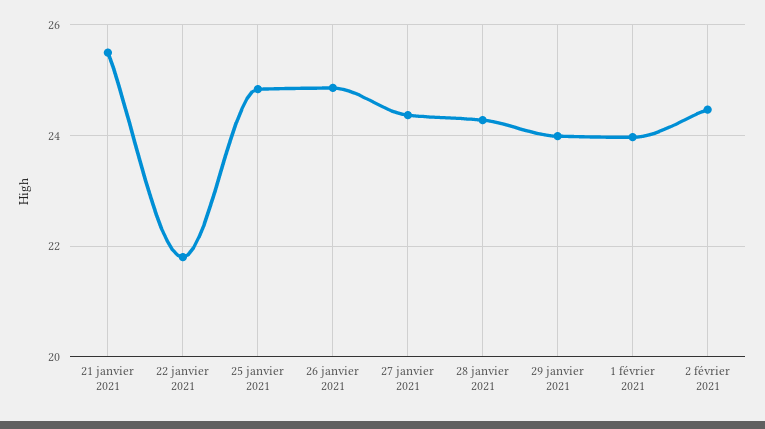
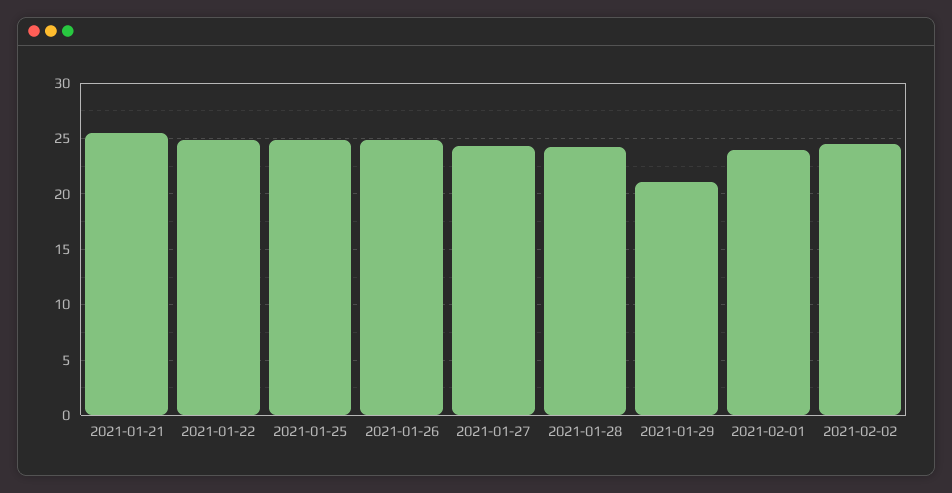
  {
    "21 janvier 2021": 25.6,
-   "22 janvier 2021": 21.8,
+   "22 janvier 2021": 25,
    "25 janvier 2021": 24.8,
    "26 janvier 2021": 24.8,
    "27 janvier 2021": 24.4,
    "28 janvier 2021": 24.2,
-   "29 janvier 2021": 24,
+   "29 janvier 2021": 21,
    "1 février 2021": 24,
    "2 février 2021": 24.4
  }

